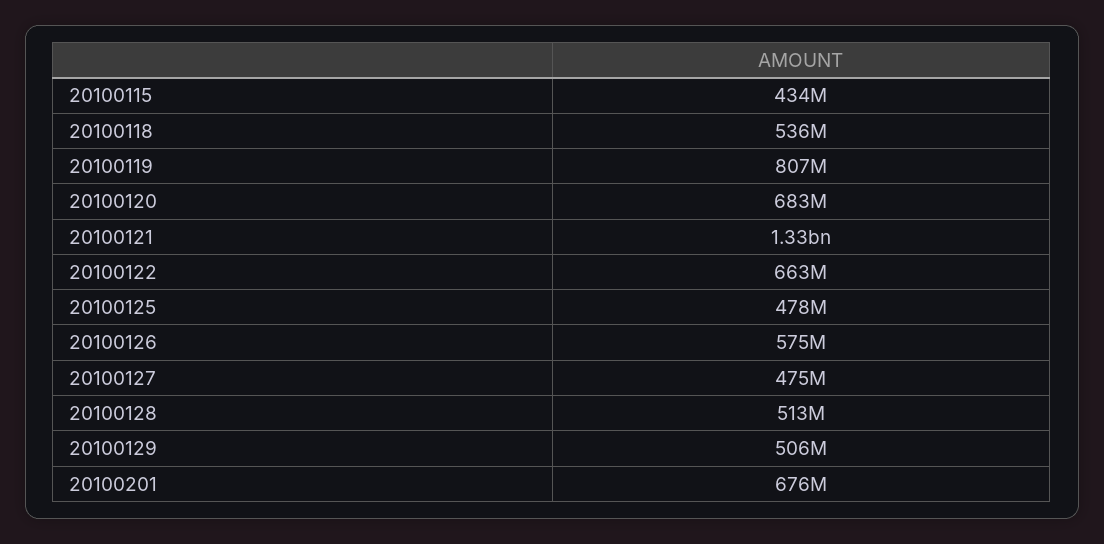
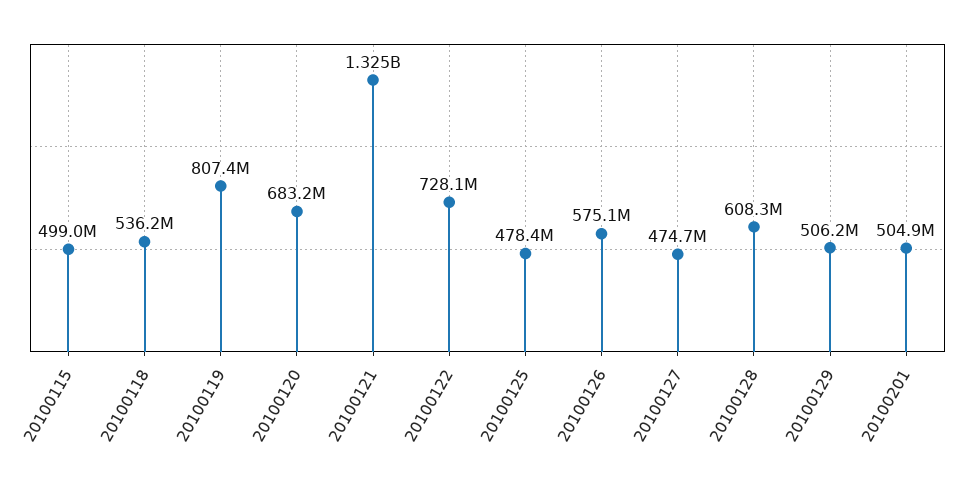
  {
-   "20100115": 434000000,
+   "20100115": 499000000,
    "20100118": 536200000,
    "20100119": 807400000,
    "20100120": 683200000,
    "20100121": 1325000000,
-   "20100122": 663000000,
+   "20100122": 728100000,
    "20100125": 478400000,
    "20100126": 575100000,
    "20100127": 474700000,
-   "20100128": 513000000,
+   "20100128": 608300000,
    "20100129": 506200000,
-   "20100201": 676000000
+   "20100201": 504900000
  }

